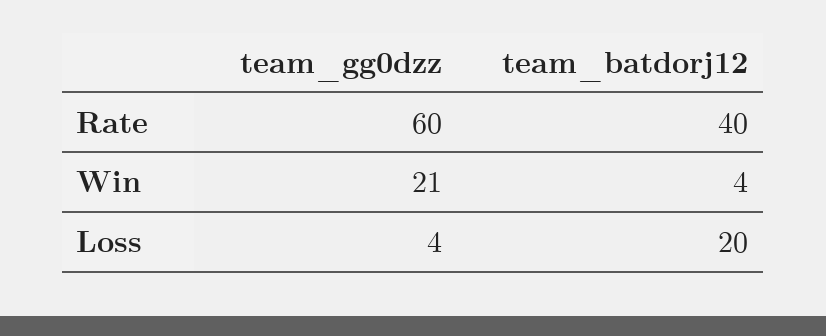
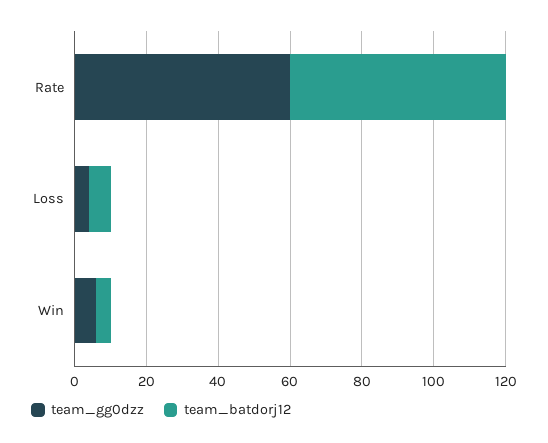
  {
    "team_gg0dzz": {
      "Rate": 60,
-     "Win": 21,
+     "Win": 5,
      "Loss": 4
    },
    "team_batdorj12": {
-     "Rate": 40,
+     "Rate": 60,
      "Win": 4,
-     "Loss": 20
+     "Loss": 5
    }
  }

